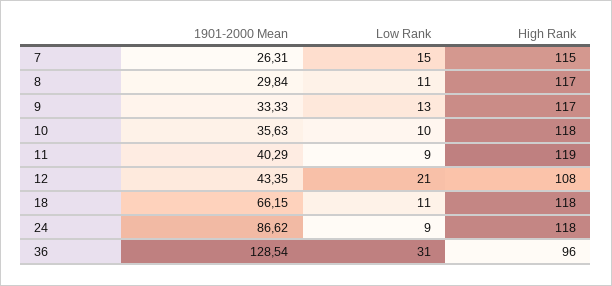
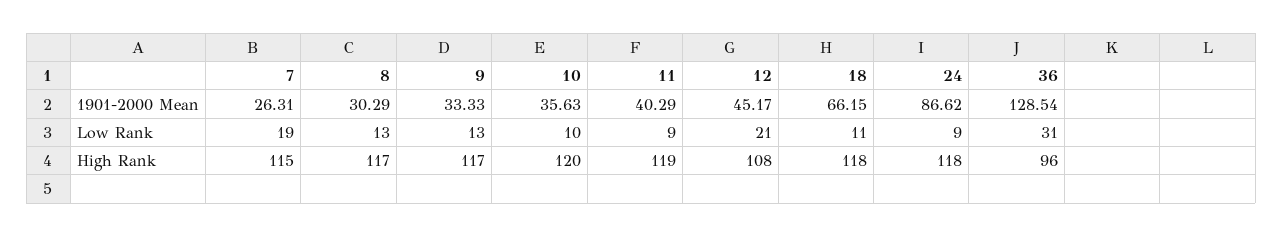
  {
    "1901-2000 Mean": {
      "7": 26.31,
-     "8": 29.84,
+     "8": 30.29,
      "9": 33.33,
      "10": 35.63,
      "11": 40.29,
-     "12": 43.35,
+     "12": 45.17,
      "18": 66.15,
      "24": 86.62,
      "36": 128.54
    },
    "Low Rank": {
-     "7": 15,
+     "7": 19,
-     "8": 11,
+     "8": 13,
      "9": 13,
      "10": 10,
      "11": 9,
      "12": 21,
      "18": 11,
      "24": 9,
      "36": 31
    },
    "High Rank": {
      "7": 115,
      "8": 117,
      "9": 117,
-     "10": 118,
+     "10": 120,
      "11": 119,
      "12": 108,
      "18": 118,
      "24": 118,
      "36": 96
    }
  }

